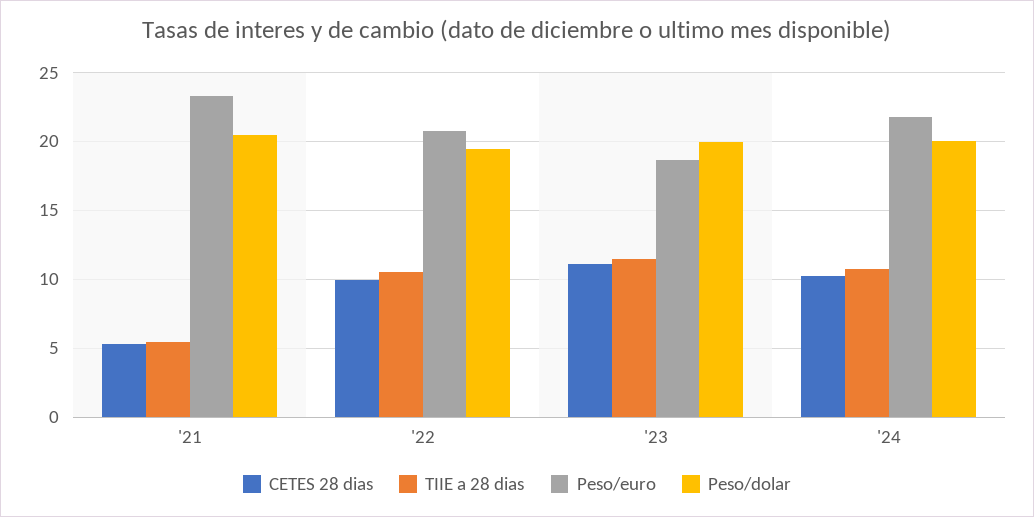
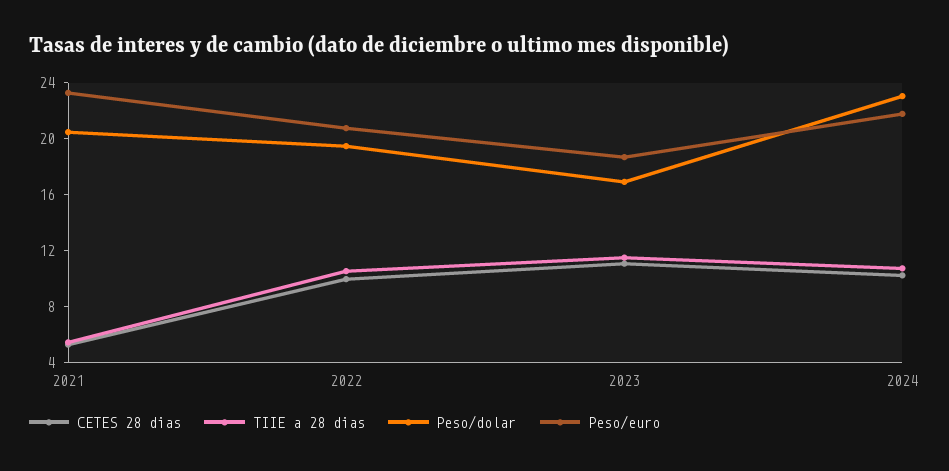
  {
    "CETES 28 dias": {
      "'21": 5.5,
      "'22": 10,
      "'23": 11,
      "'24": 10
    },
    "TIIE a 28 dias": {
      "'21": 5.5,
      "'22": 10.5,
      "'23": 11.5,
      "'24": 10.5
    },
    "Peso/euro": {
      "'21": 23.5,
      "'22": 21,
      "'23": 18.5,
      "'24": 22
    },
    "Peso/dolar": {
      "'21": 20.5,
      "'22": 19.5,
-     "'23": 20,
+     "'23": 17,
-     "'24": 20
+     "'24": 23
    }
  }

